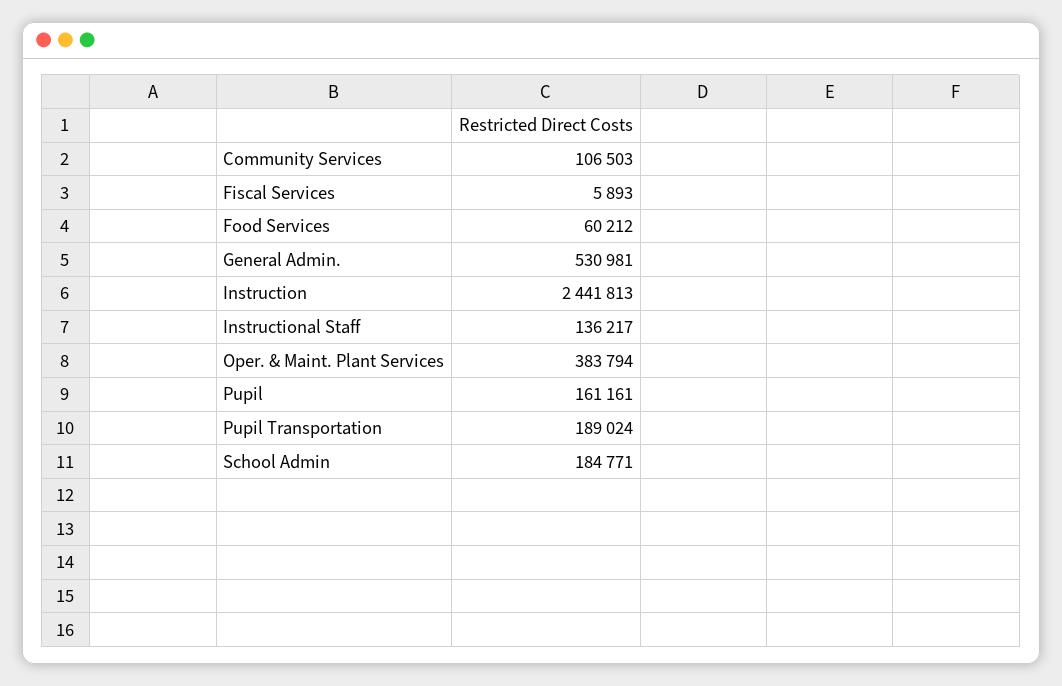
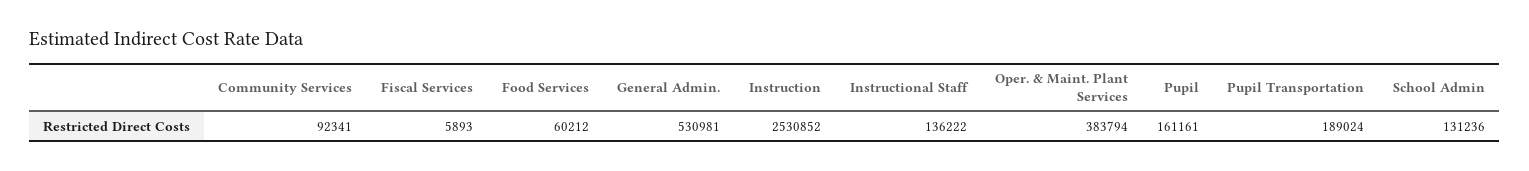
  {
-   "Community Services": 106503,
+   "Community Services": 92341,
    "Fiscal Services": 5893,
    "Food Services": 60212,
    "General Admin.": 530981,
-   "Instruction": 2441813,
+   "Instruction": 2530852,
-   "Instructional Staff": 136217,
+   "Instructional Staff": 136222,
    "Oper. & Maint. Plant Services": 383794,
    "Pupil": 161161,
    "Pupil Transportation": 189024,
-   "School Admin": 184771
+   "School Admin": 131236
  }

